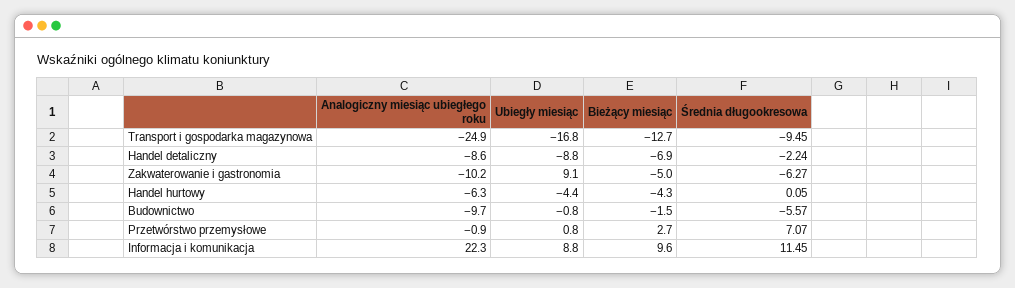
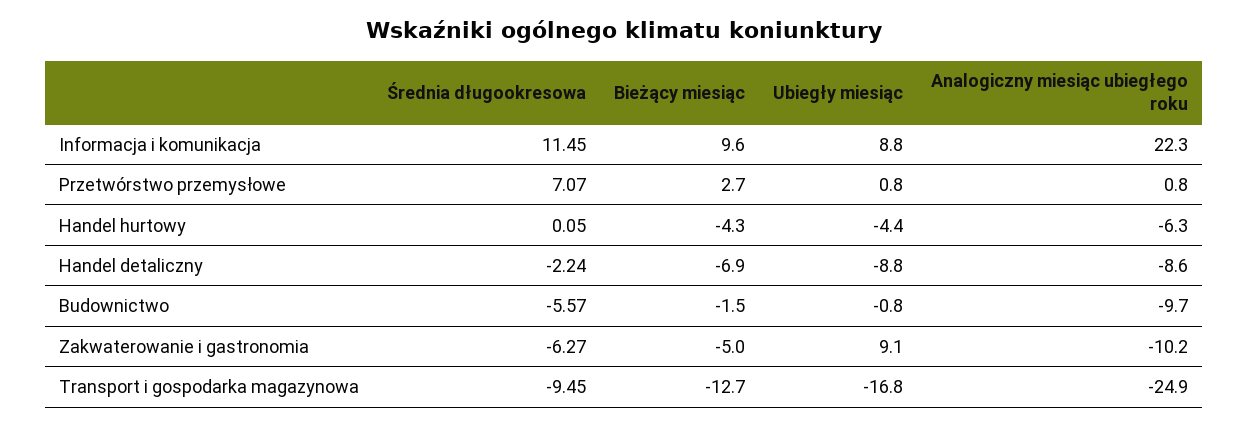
  {
    "Analogiczny miesiąc ubiegłego roku": {
      "Transport i gospodarka magazynowa": -24.9,
      "Handel detaliczny": -8.6,
      "Zakwaterowanie i gastronomia": -10.2,
      "Handel hurtowy": -6.3,
      "Budownictwo": -9.7,
-     "Przetwórstwo przemysłowe": -0.9,
+     "Przetwórstwo przemysłowe": 0.8,
      "Informacja i komunikacja": 22.3
    },
    "Ubiegły miesiąc": {
      "Transport i gospodarka magazynowa": -16.8,
      "Handel detaliczny": -8.8,
      "Zakwaterowanie i gastronomia": 9.1,
      "Handel hurtowy": -4.4,
      "Budownictwo": -0.8,
      "Przetwórstwo przemysłowe": 0.8,
      "Informacja i komunikacja": 8.8
    },
    "Bieżący miesiąc": {
      "Transport i gospodarka magazynowa": -12.7,
      "Handel detaliczny": -6.9,
      "Zakwaterowanie i gastronomia": -5,
      "Handel hurtowy": -4.3,
      "Budownictwo": -1.5,
      "Przetwórstwo przemysłowe": 2.7,
      "Informacja i komunikacja": 9.6
    },
    "Średnia długookresowa": {
      "Transport i gospodarka magazynowa": -9.45,
      "Handel detaliczny": -2.24,
      "Zakwaterowanie i gastronomia": -6.27,
      "Handel hurtowy": 0.05,
      "Budownictwo": -5.57,
      "Przetwórstwo przemysłowe": 7.07,
      "Informacja i komunikacja": 11.45
    }
  }

